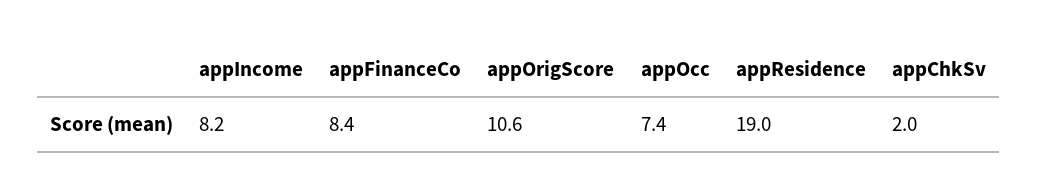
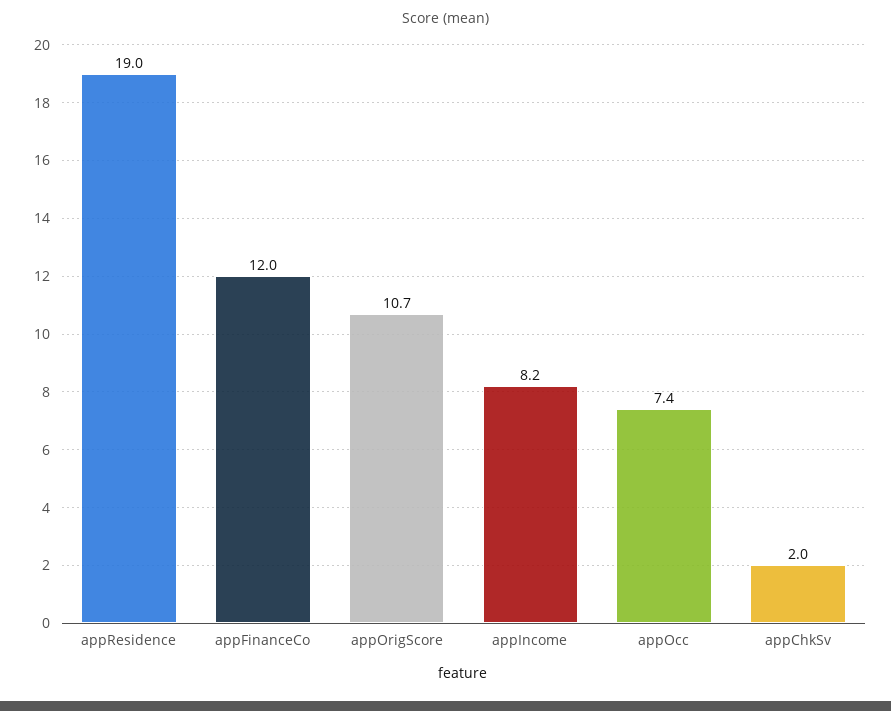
  {
    "appIncome": 8.2,
-   "appFinanceCo": 8.4,
+   "appFinanceCo": 12,
-   "appOrigScore": 10.6,
+   "appOrigScore": 10.7,
    "appOcc": 7.4,
    "appResidence": 19,
    "appChkSv": 2
  }

